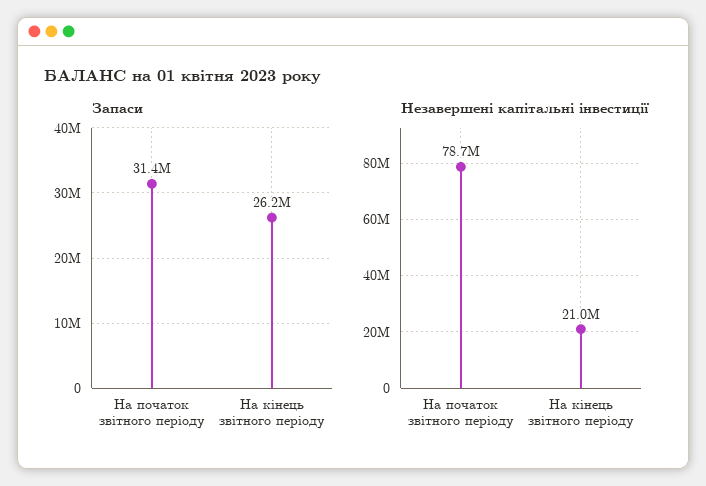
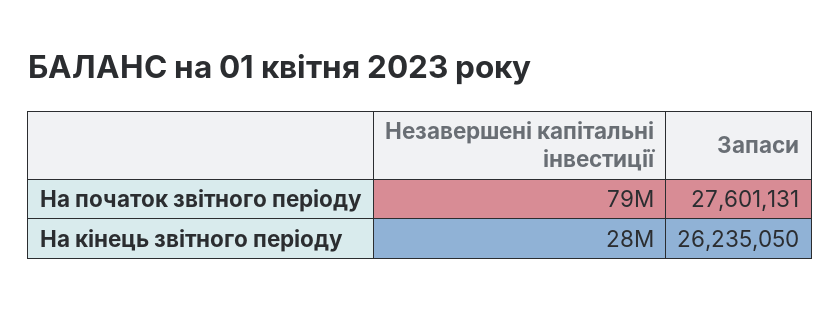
  {
    "Запаси": {
-     "На початок звітного періоду": 31400000,
+     "На початок звітного періоду": 27601131,
      "На кінець звітного періоду": 26235050
    },
    "Незавершені капітальні інвестиції": {
      "На початок звітного періоду": 78700000,
-     "На кінець звітного періоду": 21000000
+     "На кінець звітного періоду": 28000000
    }
  }

